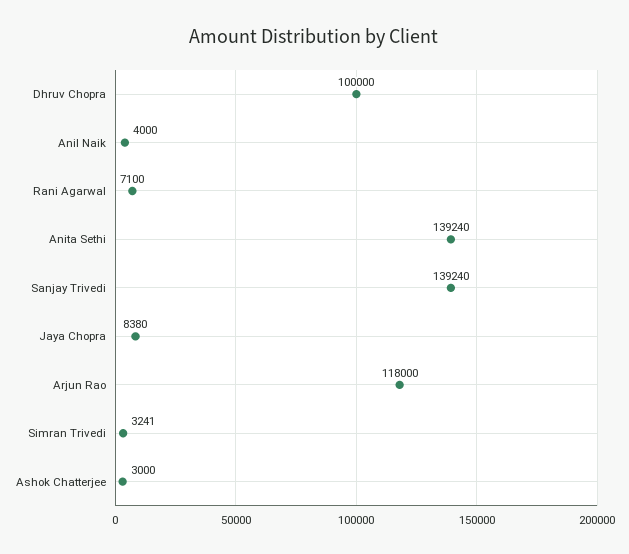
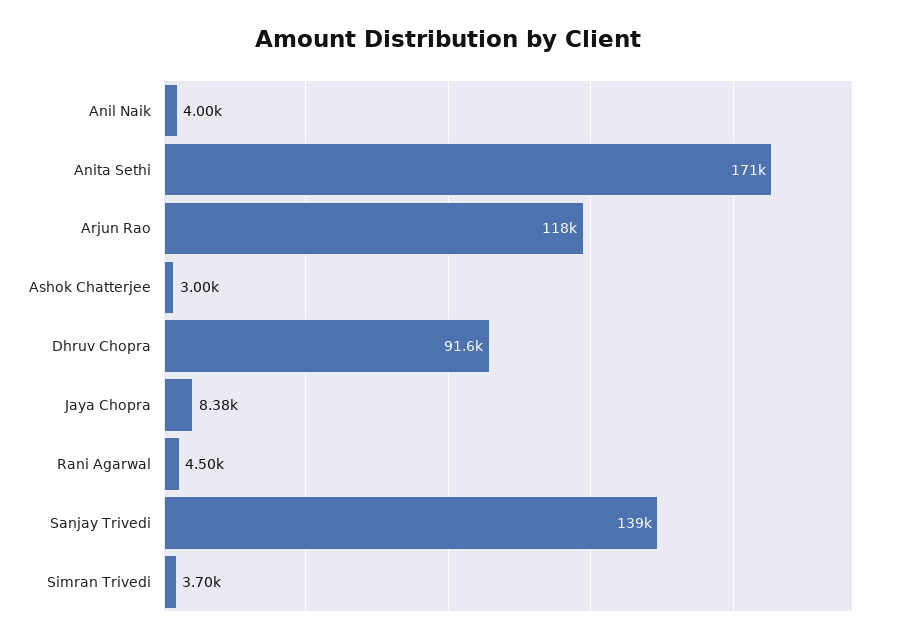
  {
-   "Dhruv Chopra": 100000,
+   "Dhruv Chopra": 91600,
    "Anil Naik": 4000,
-   "Rani Agarwal": 7100,
+   "Rani Agarwal": 4500,
-   "Anita Sethi": 139240,
+   "Anita Sethi": 171000,
    "Sanjay Trivedi": 139240,
    "Jaya Chopra": 8380,
    "Arjun Rao": 118000,
-   "Simran Trivedi": 3241,
+   "Simran Trivedi": 3700,
    "Ashok Chatterjee": 3000
  }

